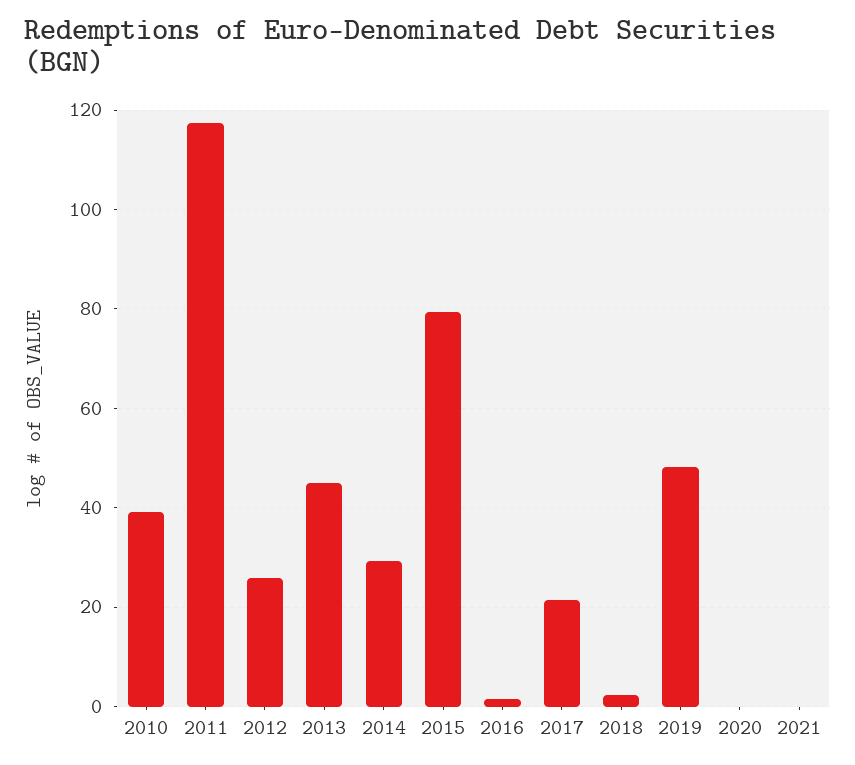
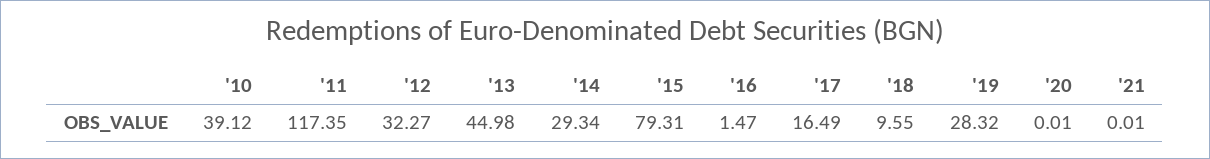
  {
    "2010": 39.12,
    "2011": 117.35,
-   "2012": 26,
+   "2012": 32.27,
    "2013": 44.98,
    "2014": 29.34,
    "2015": 79.31,
    "2016": 1.47,
-   "2017": 22,
+   "2017": 16.49,
-   "2018": 2,
+   "2018": 9.55,
-   "2019": 48,
+   "2019": 28.32,
    "2020": 0.01,
    "2021": 0.01
  }

